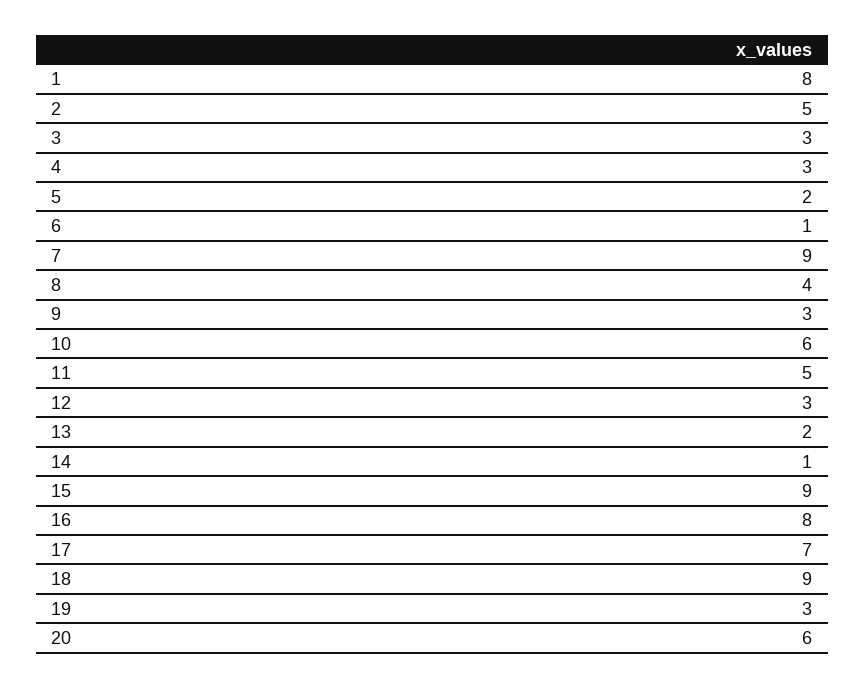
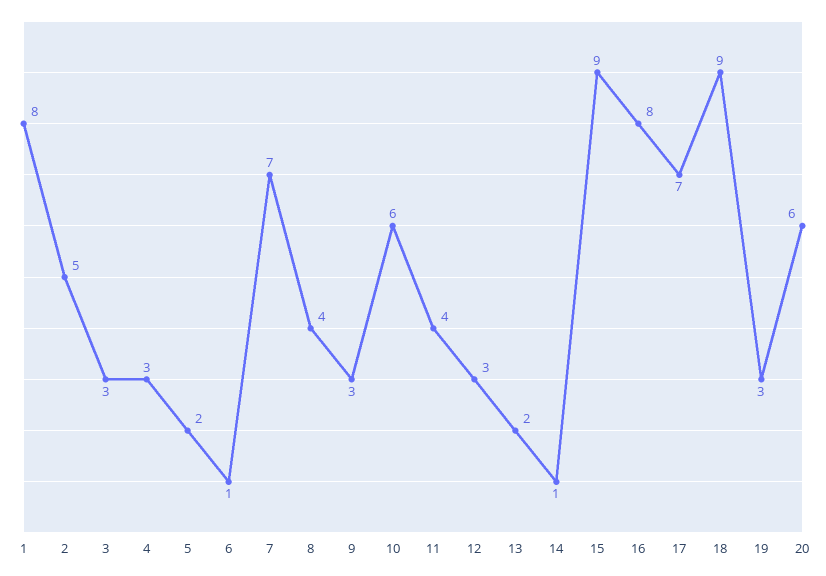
  {
    "1": 8,
    "2": 5,
    "3": 3,
    "4": 3,
    "5": 2,
    "6": 1,
-   "7": 9,
+   "7": 7,
    "8": 4,
    "9": 3,
    "10": 6,
-   "11": 5,
+   "11": 4,
    "12": 3,
    "13": 2,
    "14": 1,
    "15": 9,
    "16": 8,
    "17": 7,
    "18": 9,
    "19": 3,
    "20": 6
  }

